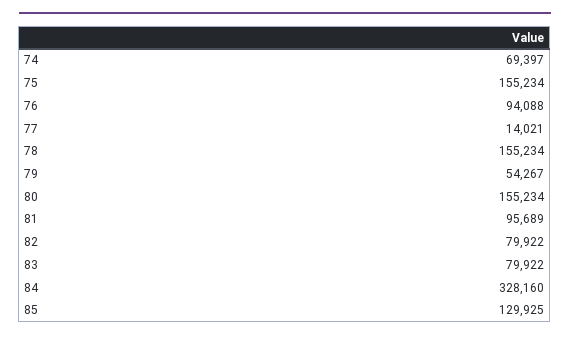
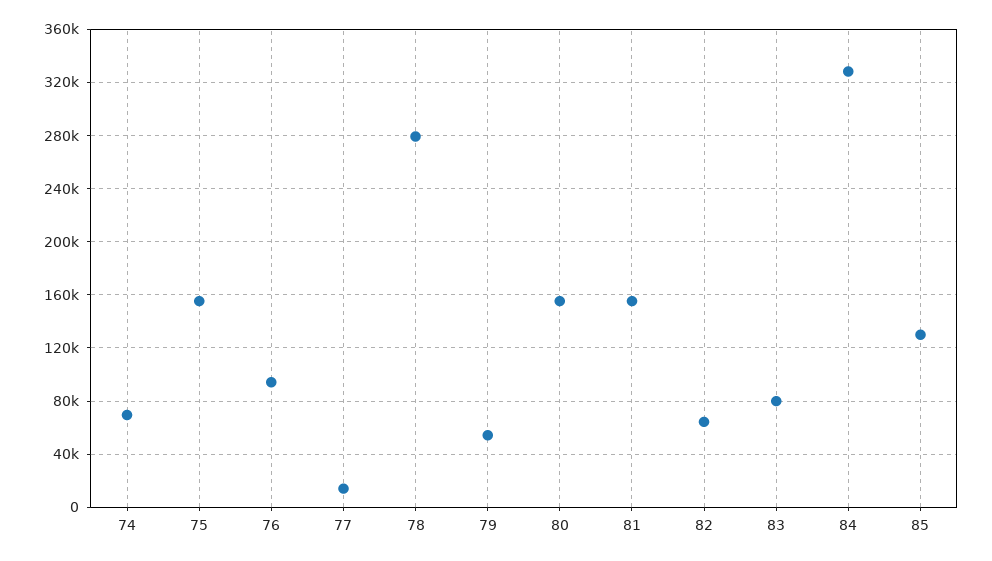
  {
    "74": 69397,
    "75": 155234,
    "76": 94088,
    "77": 14021,
-   "78": 155234,
+   "78": 280000,
    "79": 54267,
    "80": 155234,
-   "81": 95689,
+   "81": 155000,
-   "82": 79922,
+   "82": 65000,
    "83": 79922,
    "84": 328160,
    "85": 129925
  }

